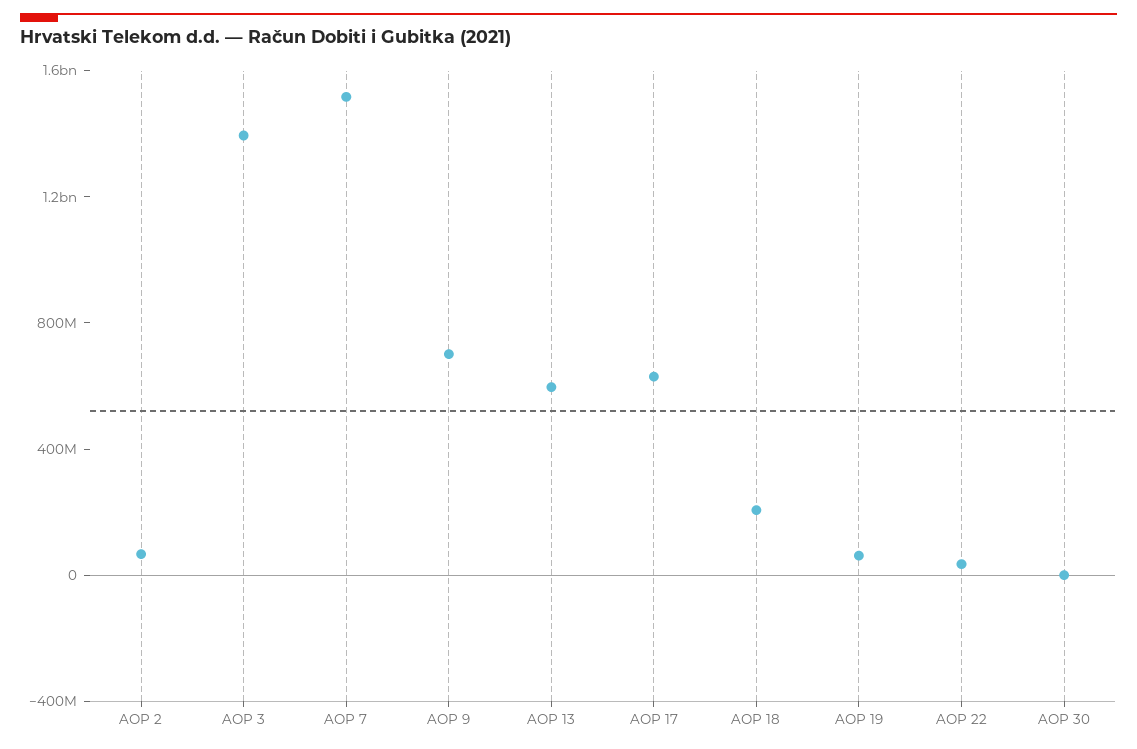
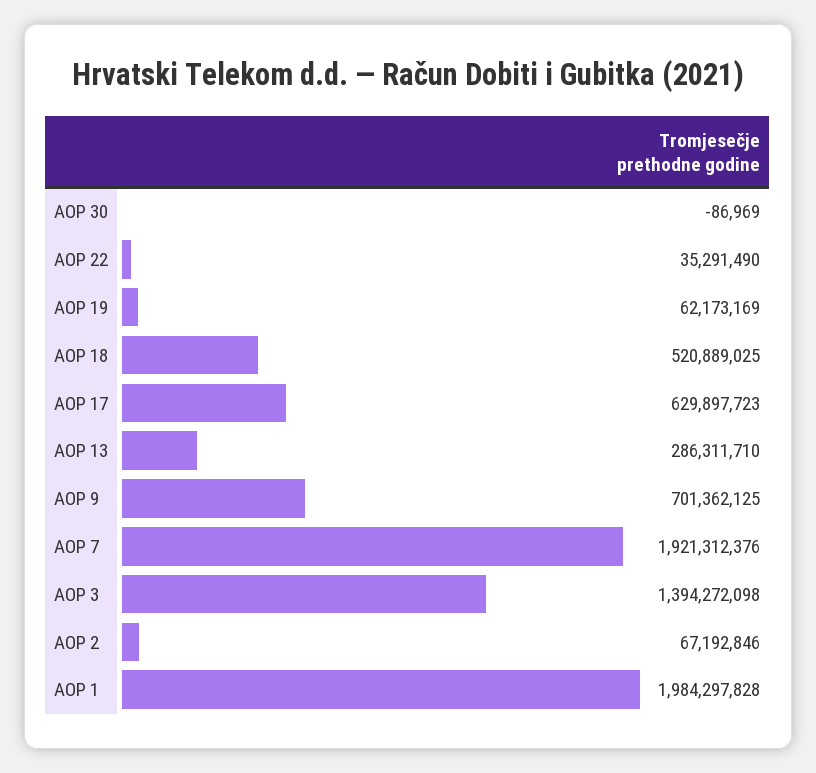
  {
    "AOP 2": 67192846,
    "AOP 3": 1394272098,
-   "AOP 7": 1500000000,
+   "AOP 7": 1921312376,
    "AOP 9": 701362125,
-   "AOP 13": 600000000,
+   "AOP 13": 286311710,
    "AOP 17": 629897723,
-   "AOP 18": 200000000,
+   "AOP 18": 520889025,
    "AOP 19": 62173169,
    "AOP 22": 35291490,
-   "AOP 30": -86969
+   "AOP 30": -86969,
+   "AOP 1": 1984297828
  }

